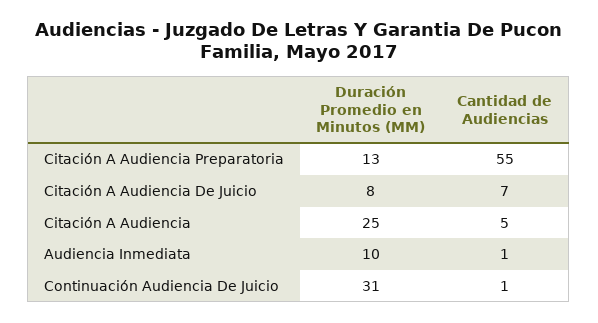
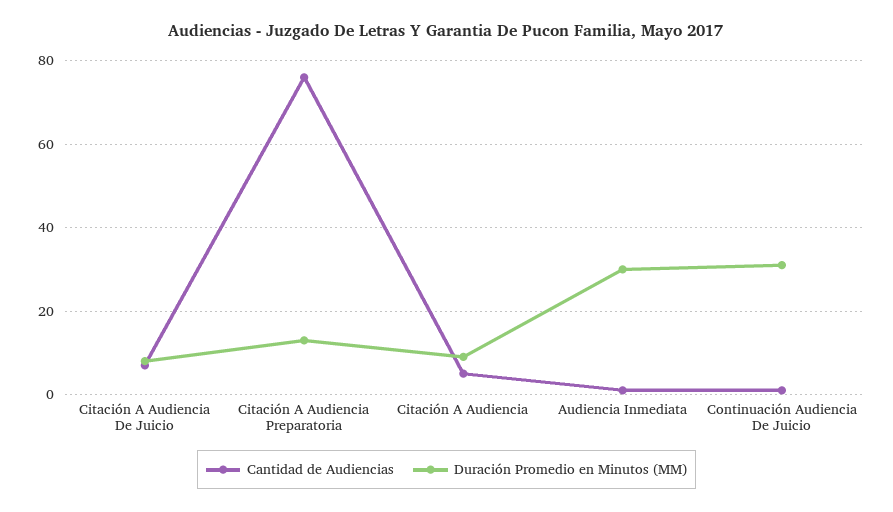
  {
    "Duración Promedio en Minutos (MM)": {
      "Citación A Audiencia Preparatoria": 13,
      "Citación A Audiencia De Juicio": 8,
-     "Citación A Audiencia": 25,
+     "Citación A Audiencia": 10,
-     "Audiencia Inmediata": 10,
+     "Audiencia Inmediata": 30,
      "Continuación Audiencia De Juicio": 31
    },
    "Cantidad de Audiencias": {
-     "Citación A Audiencia Preparatoria": 55,
+     "Citación A Audiencia Preparatoria": 75,
      "Citación A Audiencia De Juicio": 7,
      "Citación A Audiencia": 5,
      "Audiencia Inmediata": 1,
      "Continuación Audiencia De Juicio": 1
    }
  }

